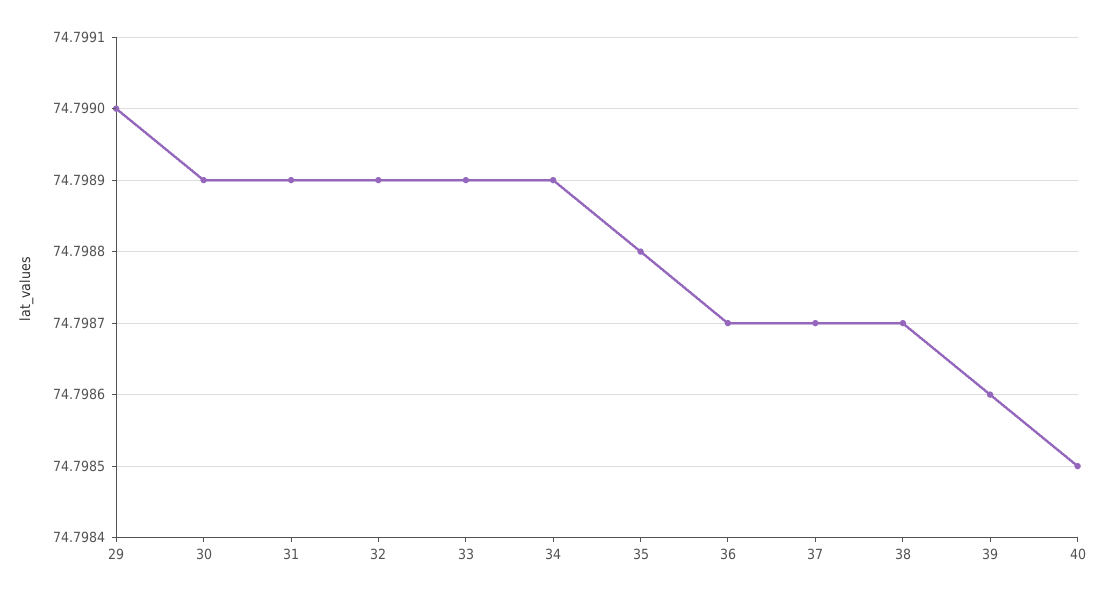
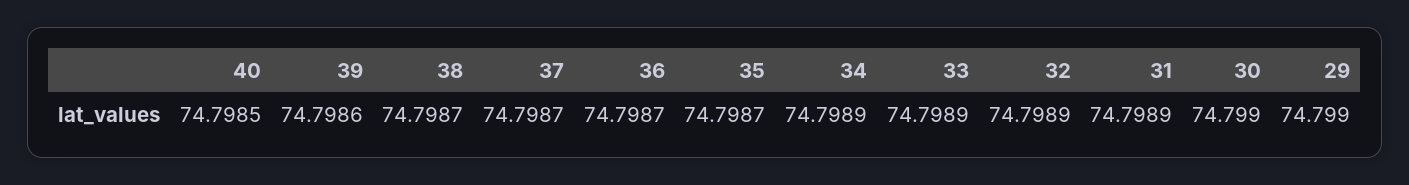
  {
    "29": 74.799,
-   "30": 74.7989,
+   "30": 74.799,
    "31": 74.7989,
    "32": 74.7989,
    "33": 74.7989,
    "34": 74.7989,
-   "35": 74.7988,
+   "35": 74.7987,
    "36": 74.7987,
    "37": 74.7987,
    "38": 74.7987,
    "39": 74.7986,
    "40": 74.7985
  }

